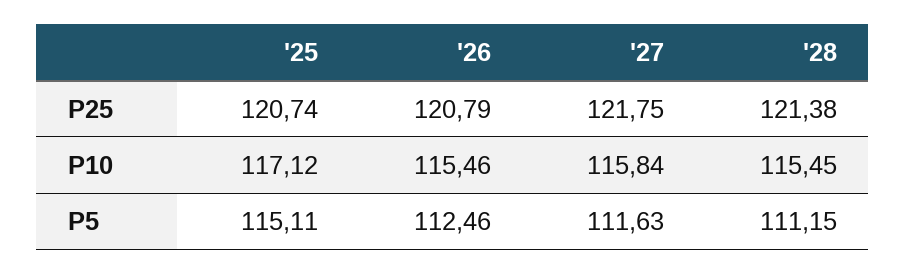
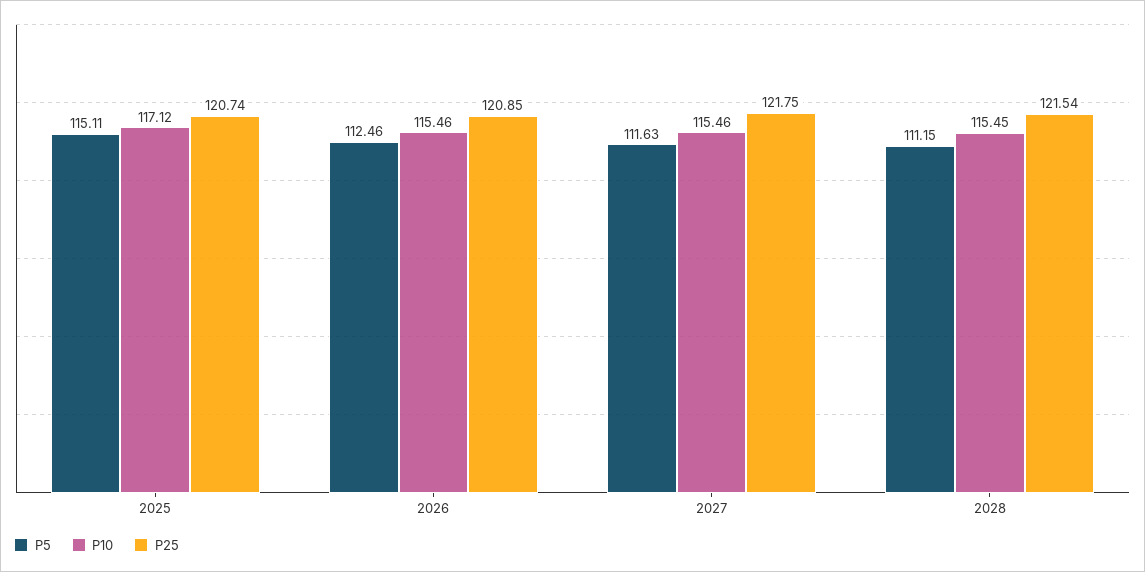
  {
    "P25": {
      "'25": 120.74,
-     "'26": 120.79,
+     "'26": 120.85,
      "'27": 121.75,
-     "'28": 121.38
+     "'28": 121.54
    },
    "P10": {
      "'25": 117.12,
      "'26": 115.46,
-     "'27": 115.84,
+     "'27": 115.46,
      "'28": 115.45
    },
    "P5": {
      "'25": 115.11,
      "'26": 112.46,
      "'27": 111.63,
      "'28": 111.15
    }
  }

